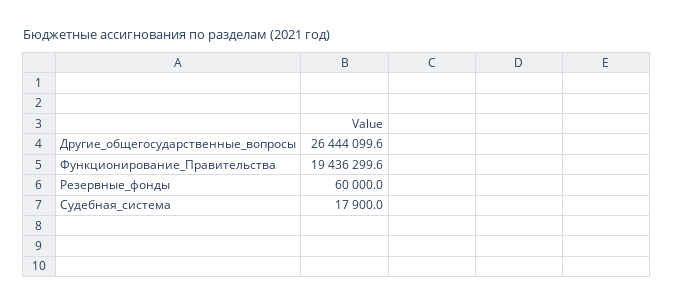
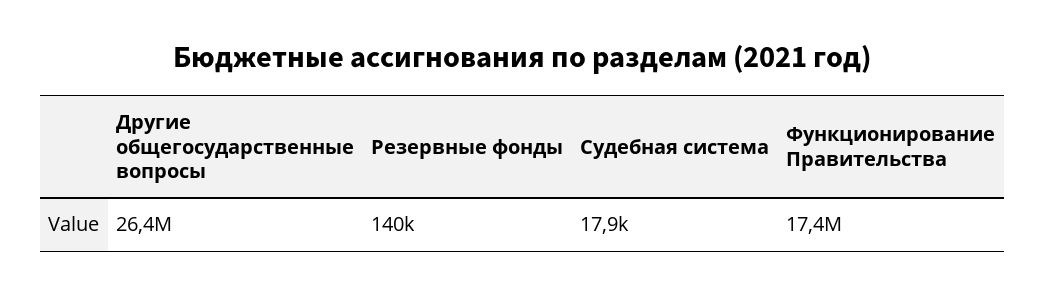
  {
    "Другие_общегосударственные_вопросы": 26444099.6,
-   "Функционирование_Правительства": 19436299.6,
+   "Функционирование_Правительства": 17400000,
-   "Резервные_фонды": 60000,
+   "Резервные_фонды": 140000,
    "Судебная_система": 17900
  }

